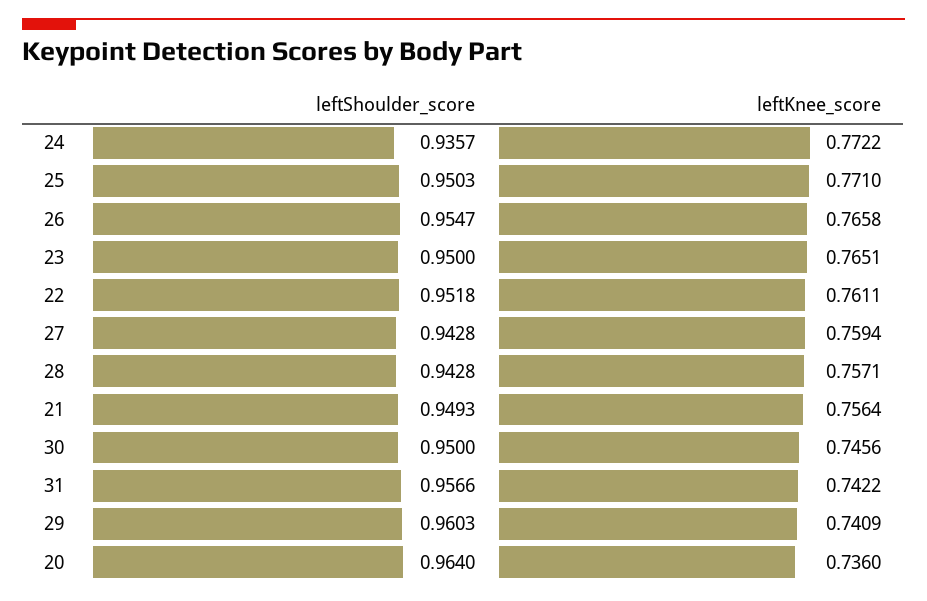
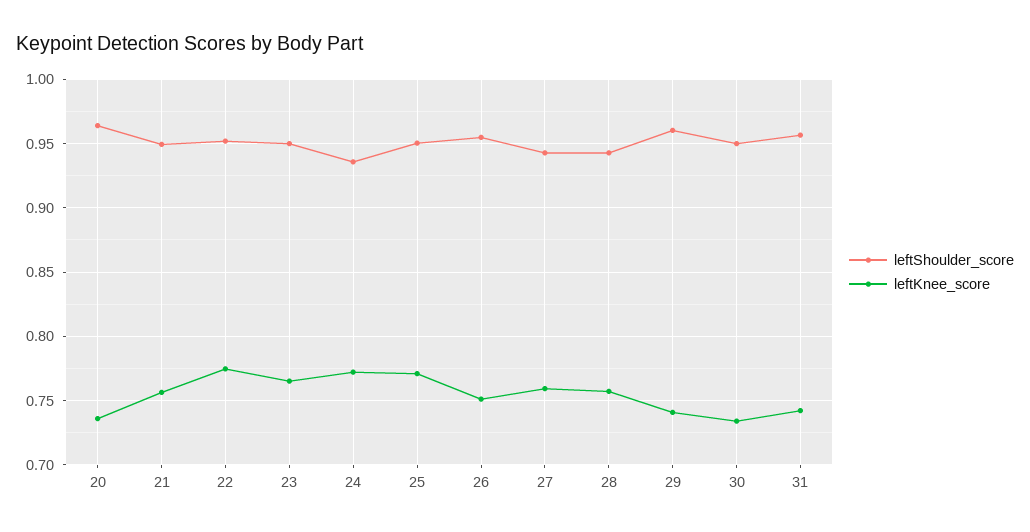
  {
    "leftShoulder_score": {
      "24": 0.9357,
      "25": 0.9503,
      "26": 0.9547,
      "23": 0.95,
      "22": 0.9518,
      "27": 0.9428,
      "28": 0.9428,
      "21": 0.9493,
      "30": 0.95,
      "31": 0.9566,
      "29": 0.9603,
      "20": 0.964
    },
    "leftKnee_score": {
      "24": 0.7722,
      "25": 0.771,
-     "26": 0.7658,
+     "26": 0.75,
      "23": 0.7651,
-     "22": 0.7611,
+     "22": 0.775,
      "27": 0.7594,
      "28": 0.7571,
      "21": 0.7564,
-     "30": 0.7456,
+     "30": 0.735,
      "31": 0.7422,
      "29": 0.7409,
      "20": 0.736
    }
  }

